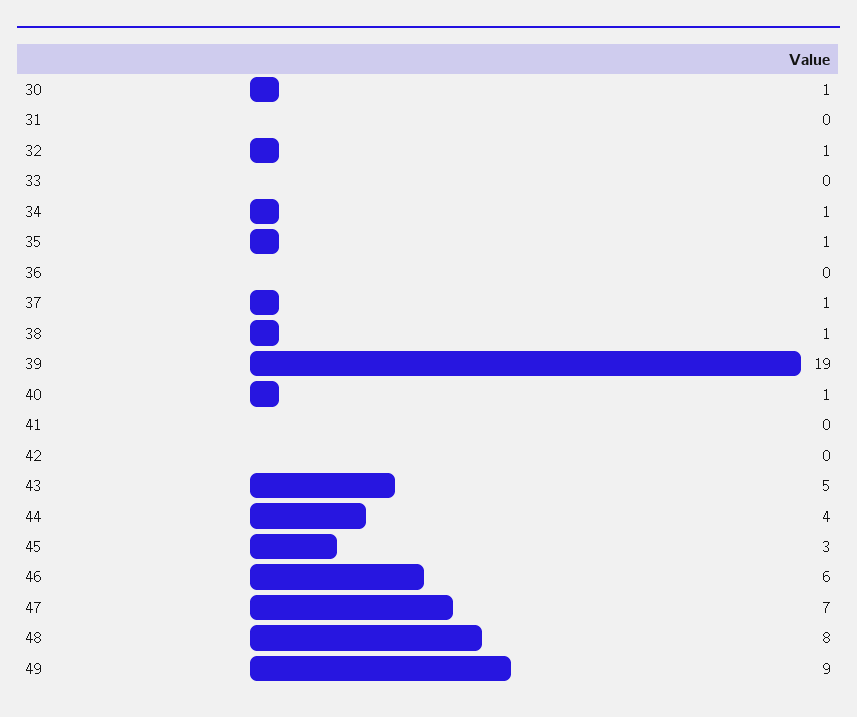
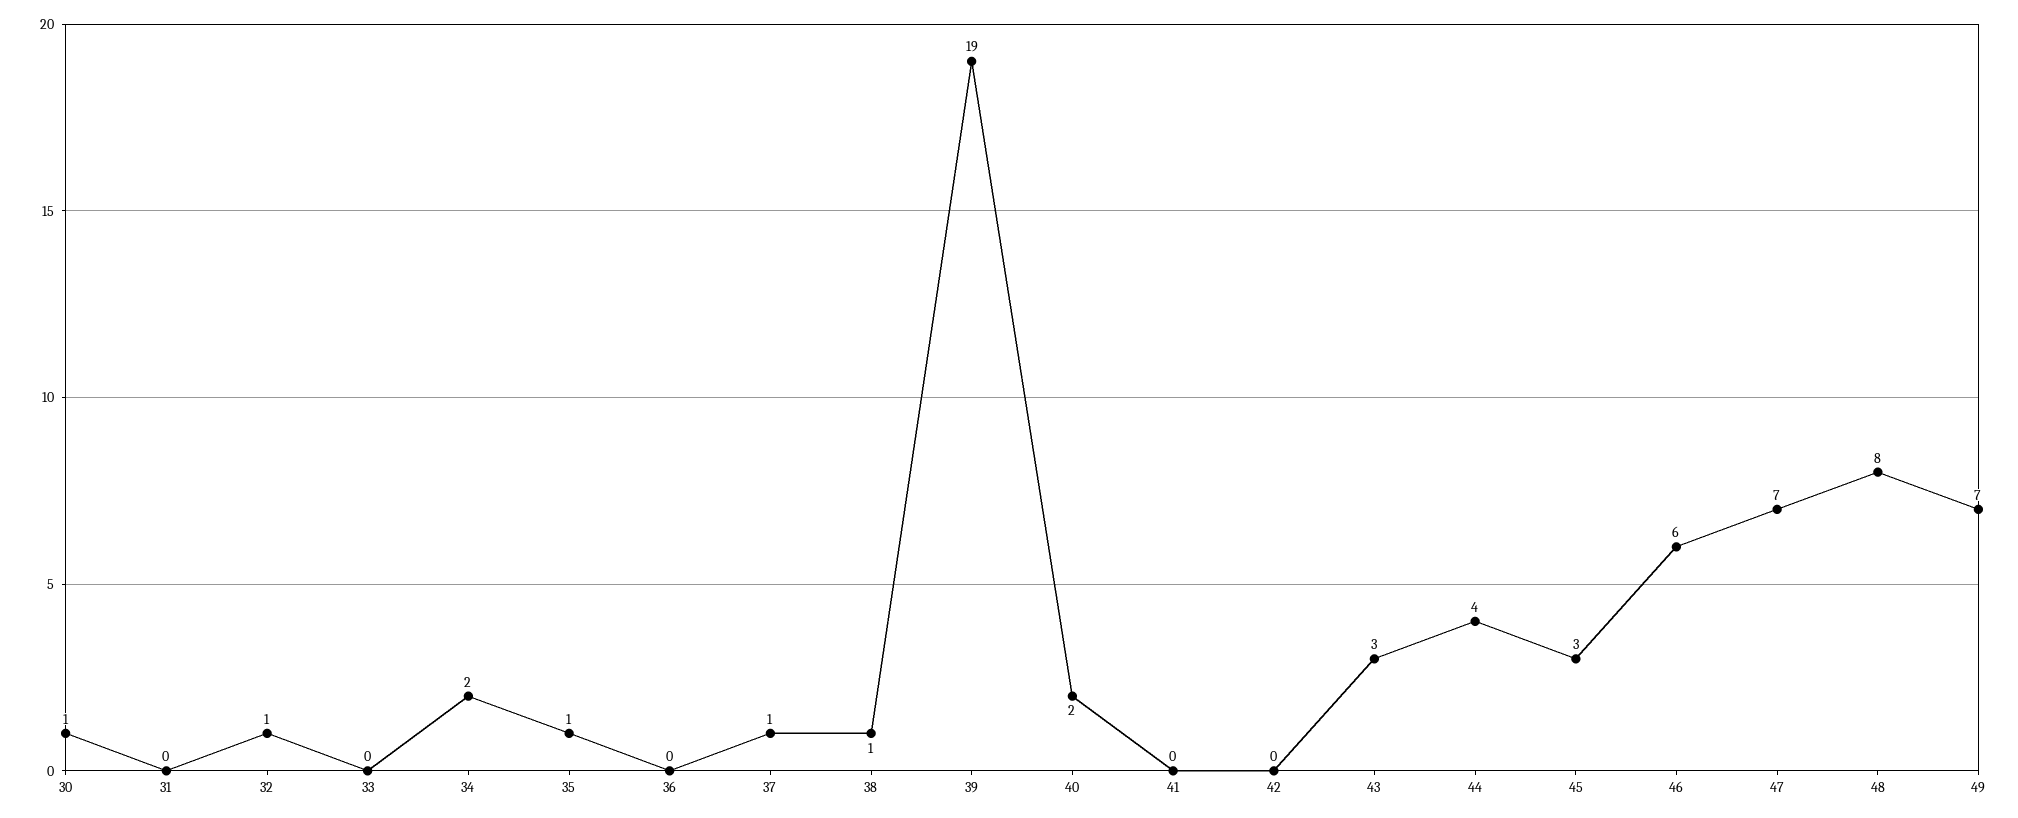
  {
    "30": 1,
    "31": 0,
    "32": 1,
    "33": 0,
-   "34": 1,
+   "34": 2,
    "35": 1,
    "36": 0,
    "37": 1,
    "38": 1,
    "39": 19,
-   "40": 1,
+   "40": 2,
    "41": 0,
    "42": 0,
-   "43": 5,
+   "43": 3,
    "44": 4,
    "45": 3,
    "46": 6,
    "47": 7,
    "48": 8,
-   "49": 9
+   "49": 7
  }

